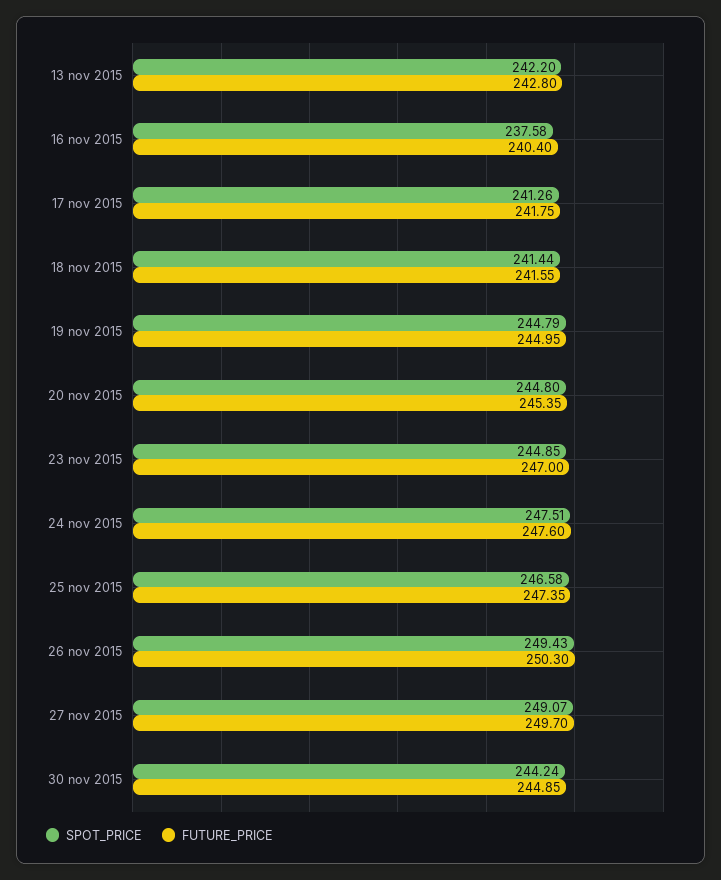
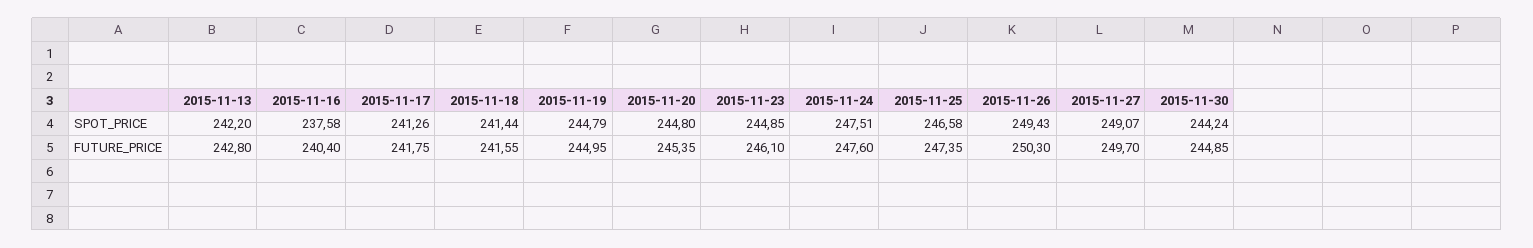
  {
    "SPOT_PRICE": {
      "13 nov 2015": 242.2,
      "16 nov 2015": 237.58,
      "17 nov 2015": 241.26,
      "18 nov 2015": 241.44,
      "19 nov 2015": 244.79,
      "20 nov 2015": 244.8,
      "23 nov 2015": 244.85,
      "24 nov 2015": 247.51,
      "25 nov 2015": 246.58,
      "26 nov 2015": 249.43,
      "27 nov 2015": 249.07,
      "30 nov 2015": 244.24
    },
    "FUTURE_PRICE": {
      "13 nov 2015": 242.8,
      "16 nov 2015": 240.4,
      "17 nov 2015": 241.75,
      "18 nov 2015": 241.55,
      "19 nov 2015": 244.95,
      "20 nov 2015": 245.35,
-     "23 nov 2015": 247,
+     "23 nov 2015": 246.1,
      "24 nov 2015": 247.6,
      "25 nov 2015": 247.35,
      "26 nov 2015": 250.3,
      "27 nov 2015": 249.7,
      "30 nov 2015": 244.85
    }
  }

